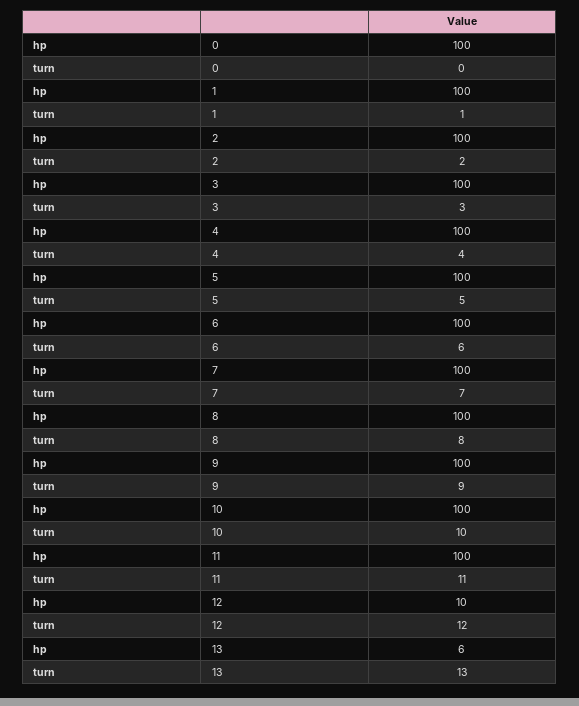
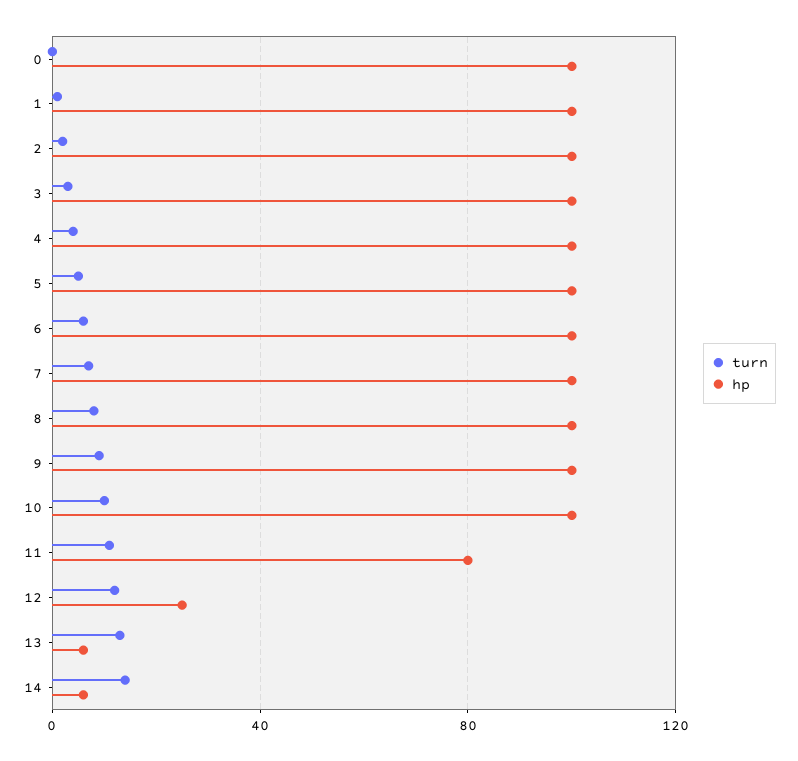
  {
    "hp": {
      "0": 100,
      "1": 100,
      "2": 100,
      "3": 100,
      "4": 100,
      "5": 100,
      "6": 100,
      "7": 100,
      "8": 100,
      "9": 100,
      "10": 100,
-     "11": 100,
+     "11": 80,
-     "12": 10,
+     "12": 25,
-     "13": 6
+     "13": 6,
+     "14": 5
    },
    "turn": {
      "0": 0,
      "1": 1,
      "2": 2,
      "3": 3,
      "4": 4,
      "5": 5,
      "6": 6,
      "7": 7,
      "8": 8,
      "9": 9,
      "10": 10,
      "11": 11,
      "12": 12,
-     "13": 13
+     "13": 13,
+     "14": 15
    }
  }

